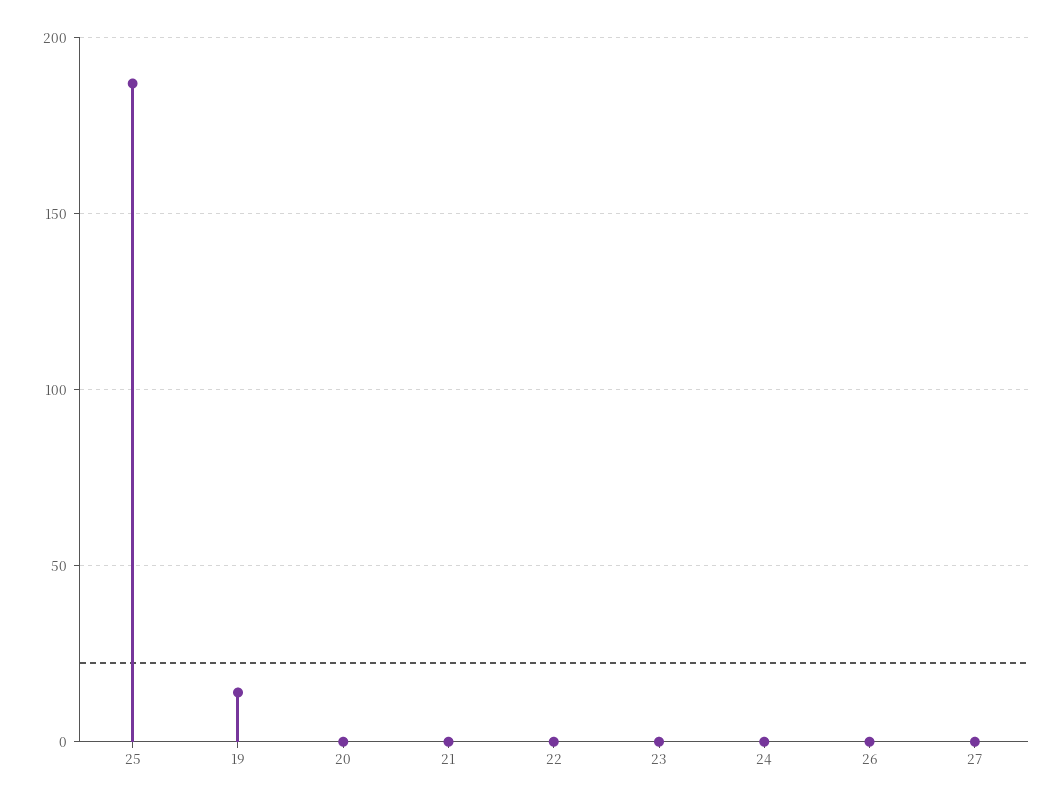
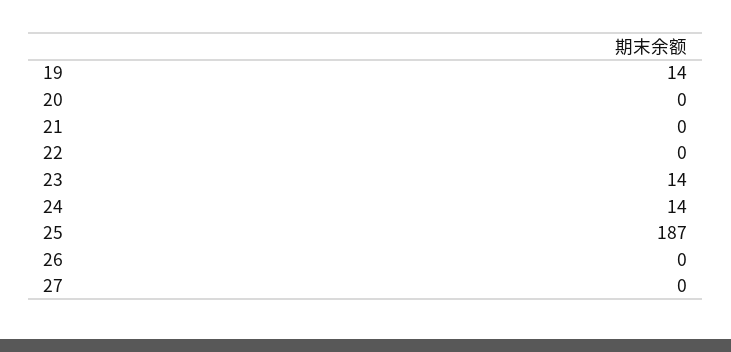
  {
    "25": 187,
    "19": 14,
    "20": 0,
    "21": 0,
    "22": 0,
-   "23": 0,
+   "23": 14,
-   "24": 0,
+   "24": 14,
    "26": 0,
    "27": 0
  }

